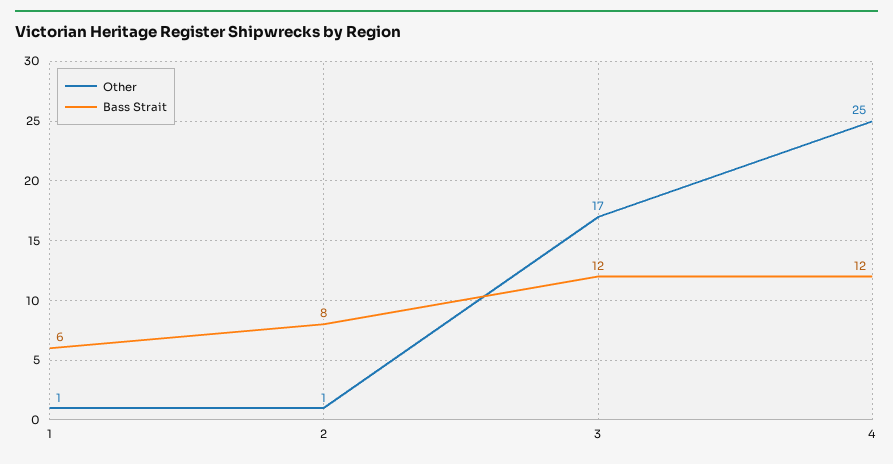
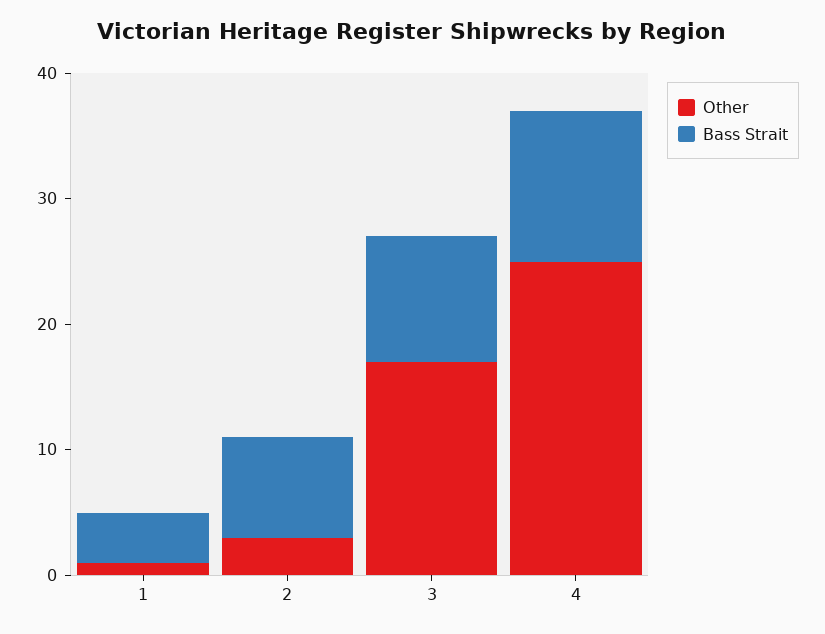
  {
    "Other": {
      "1": 1,
-     "2": 1,
+     "2": 3,
      "3": 17,
      "4": 25
    },
    "Bass Strait": {
-     "1": 6,
+     "1": 4,
      "2": 8,
-     "3": 12,
+     "3": 10,
      "4": 12
    }
  }

